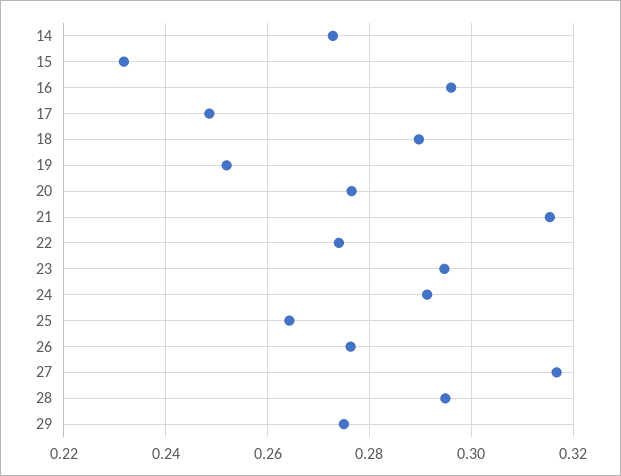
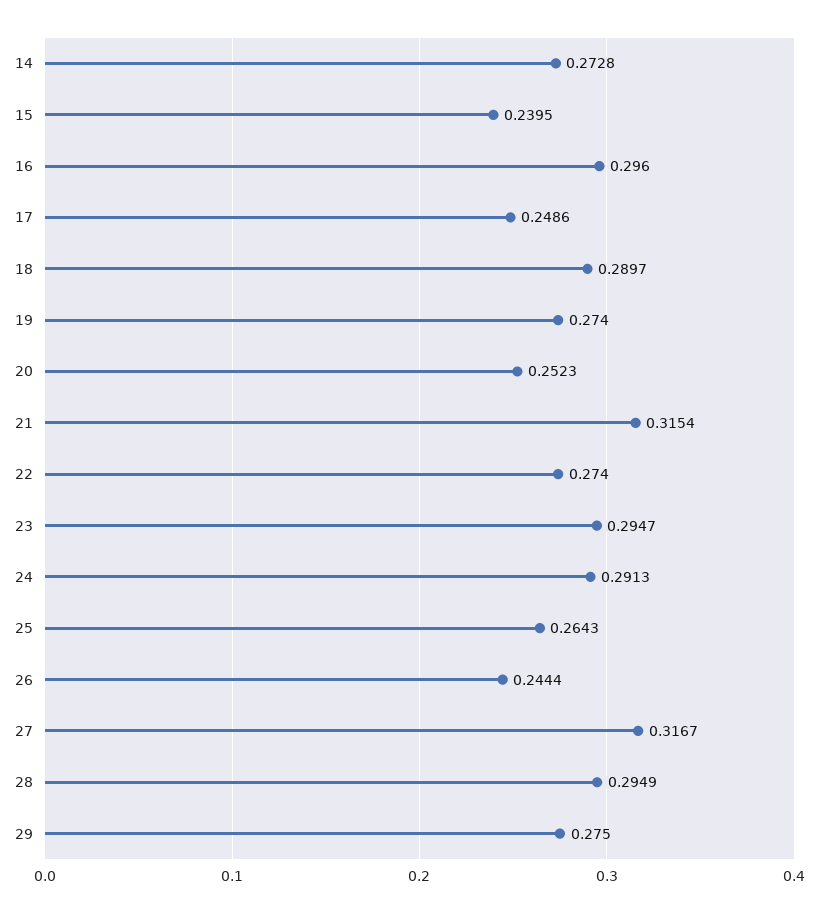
  {
    "14": 0.2728,
-   "15": 0.232,
+   "15": 0.2395,
    "16": 0.296,
    "17": 0.2486,
    "18": 0.2897,
-   "19": 0.252,
+   "19": 0.274,
-   "20": 0.276,
+   "20": 0.2523,
    "21": 0.3154,
    "22": 0.274,
    "23": 0.2947,
    "24": 0.2913,
    "25": 0.2643,
-   "26": 0.276,
+   "26": 0.2444,
    "27": 0.3167,
    "28": 0.2949,
    "29": 0.275
  }

